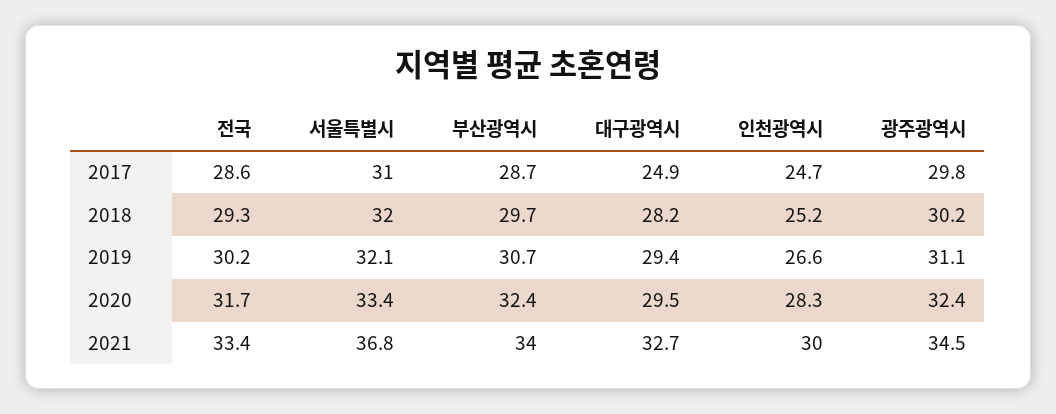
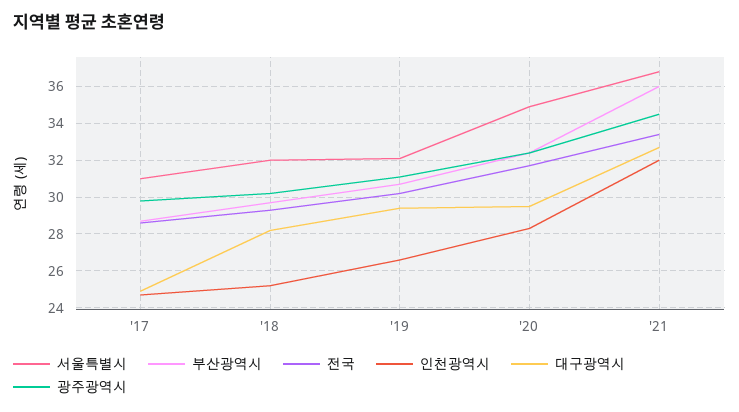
  {
    "전국": {
      "2017": 28.6,
      "2018": 29.3,
      "2019": 30.2,
      "2020": 31.7,
      "2021": 33.4
    },
    "서울특별시": {
      "2017": 31,
      "2018": 32,
      "2019": 32.1,
-     "2020": 33.4,
+     "2020": 35,
      "2021": 36.8
    },
    "부산광역시": {
      "2017": 28.7,
      "2018": 29.7,
      "2019": 30.7,
      "2020": 32.4,
-     "2021": 34
+     "2021": 36
    },
    "대구광역시": {
      "2017": 24.9,
      "2018": 28.2,
      "2019": 29.4,
      "2020": 29.5,
      "2021": 32.7
    },
    "인천광역시": {
      "2017": 24.7,
      "2018": 25.2,
      "2019": 26.6,
      "2020": 28.3,
-     "2021": 30
+     "2021": 32
    },
    "광주광역시": {
      "2017": 29.8,
      "2018": 30.2,
      "2019": 31.1,
      "2020": 32.4,
      "2021": 34.5
    }
  }

